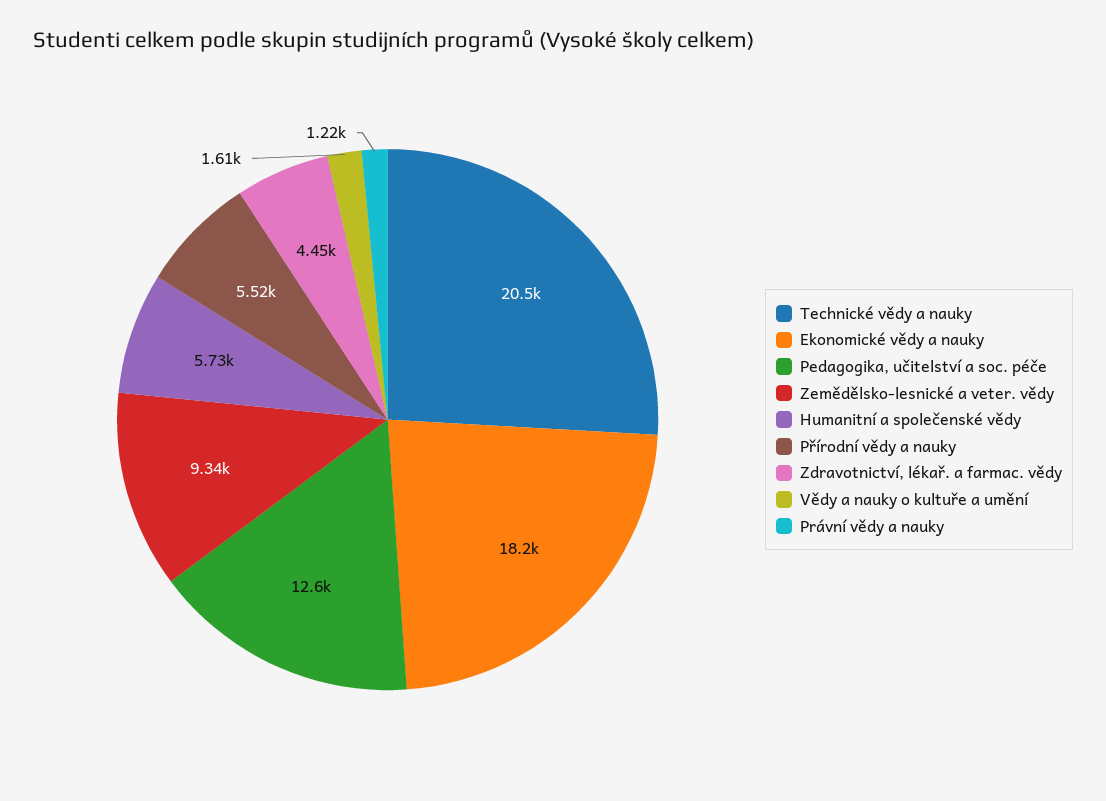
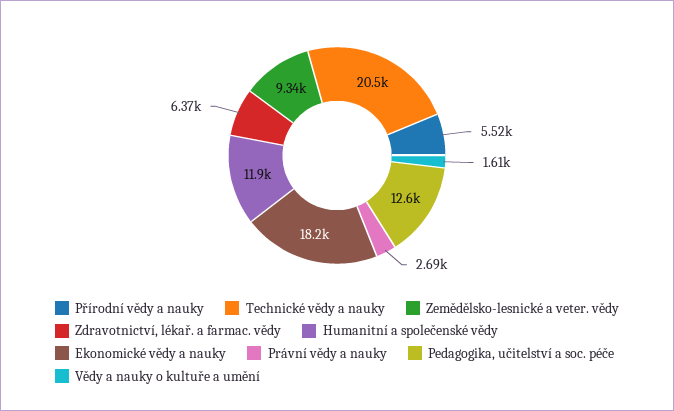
  {
    "Technické vědy a nauky": 20500,
    "Ekonomické vědy a nauky": 18200,
    "Pedagogika, učitelství a soc. péče": 12600,
    "Zemědělsko-lesnické a veter. vědy": 9340,
-   "Humanitní a společenské vědy": 5730,
+   "Humanitní a společenské vědy": 11900,
    "Přírodní vědy a nauky": 5520,
-   "Zdravotnictví, lékař. a farmac. vědy": 4450,
+   "Zdravotnictví, lékař. a farmac. vědy": 6370,
    "Vědy a nauky o kultuře a umění": 1610,
-   "Právní vědy a nauky": 1220
+   "Právní vědy a nauky": 2690
  }

